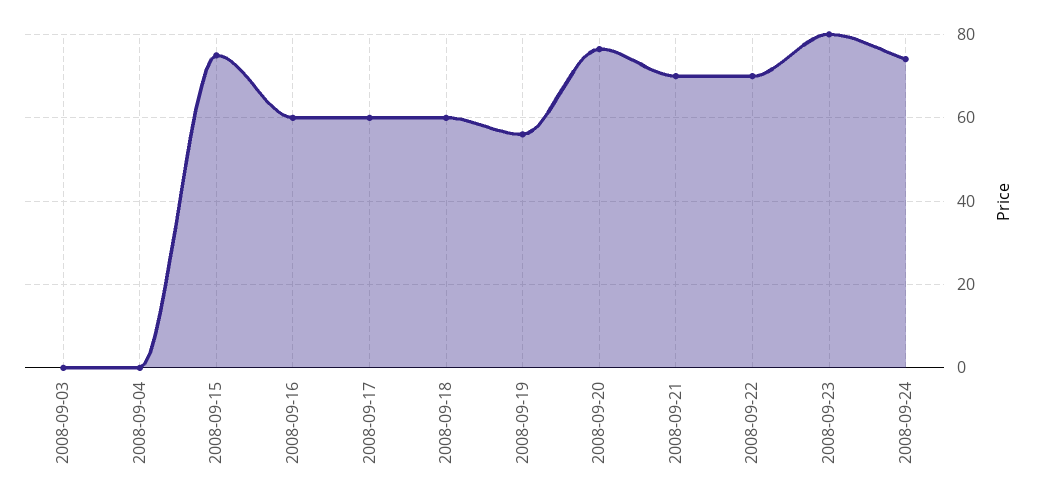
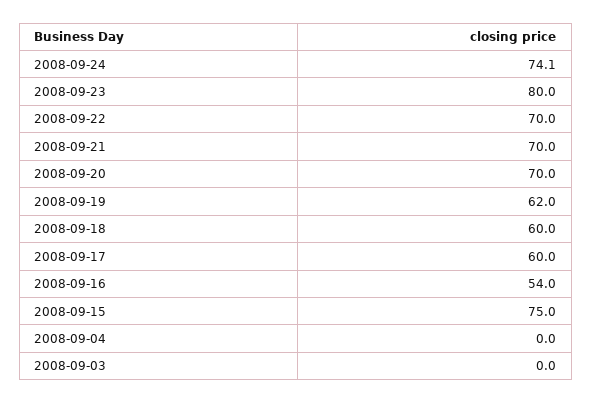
  {
    "2008-09-03": 0,
    "2008-09-04": 0,
    "2008-09-15": 75,
-   "2008-09-16": 60,
+   "2008-09-16": 54,
    "2008-09-17": 60,
    "2008-09-18": 60,
-   "2008-09-19": 56,
+   "2008-09-19": 62,
-   "2008-09-20": 76,
+   "2008-09-20": 70,
    "2008-09-21": 70,
    "2008-09-22": 70,
    "2008-09-23": 80,
    "2008-09-24": 74.1
  }

